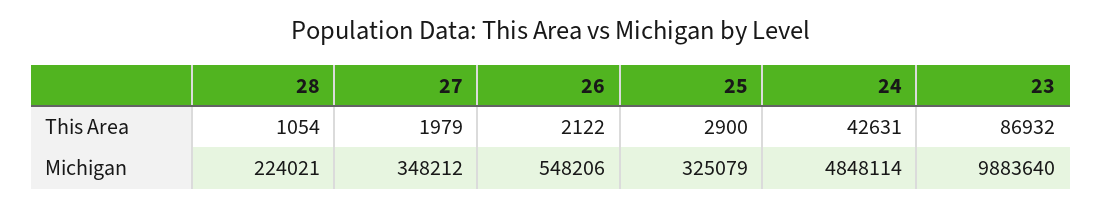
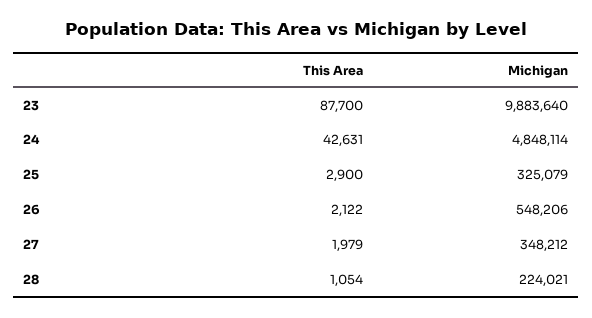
  {
    "28": {
      "This Area": 1054,
      "Michigan": 224021
    },
    "27": {
      "This Area": 1979,
      "Michigan": 348212
    },
    "26": {
      "This Area": 2122,
      "Michigan": 548206
    },
    "25": {
      "This Area": 2900,
      "Michigan": 325079
    },
    "24": {
      "This Area": 42631,
      "Michigan": 4848114
    },
    "23": {
-     "This Area": 86932,
+     "This Area": 87700,
      "Michigan": 9883640
    }
  }

